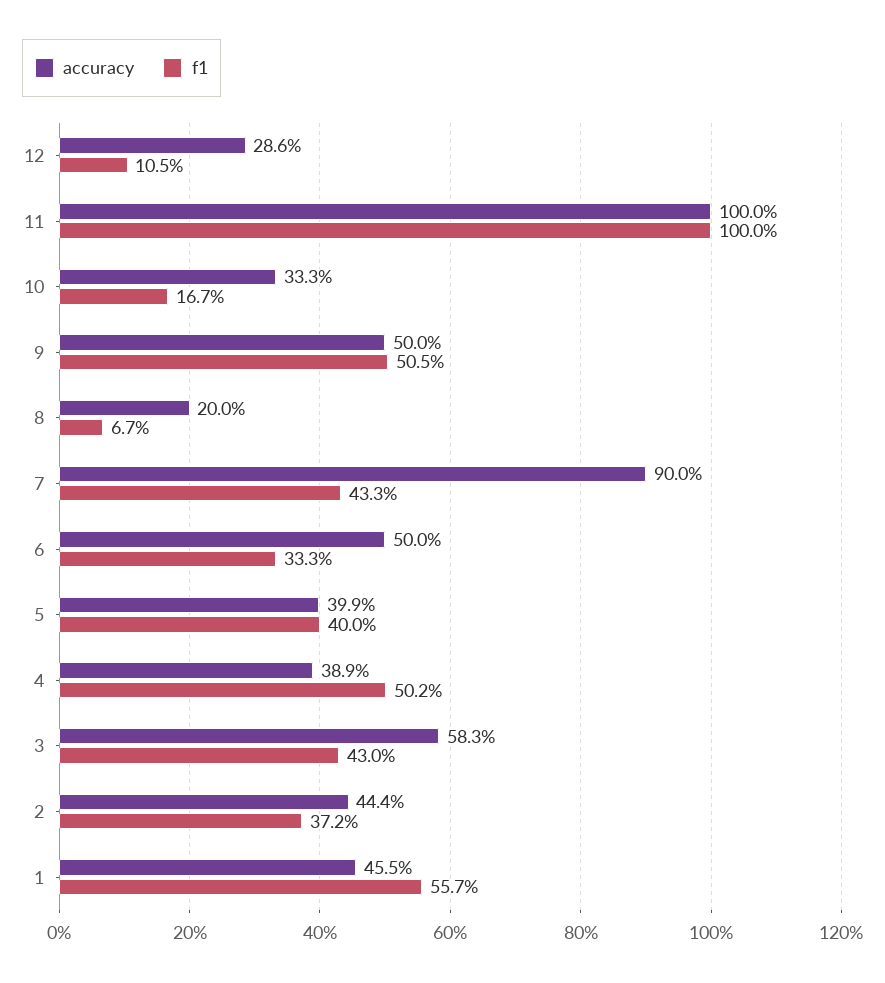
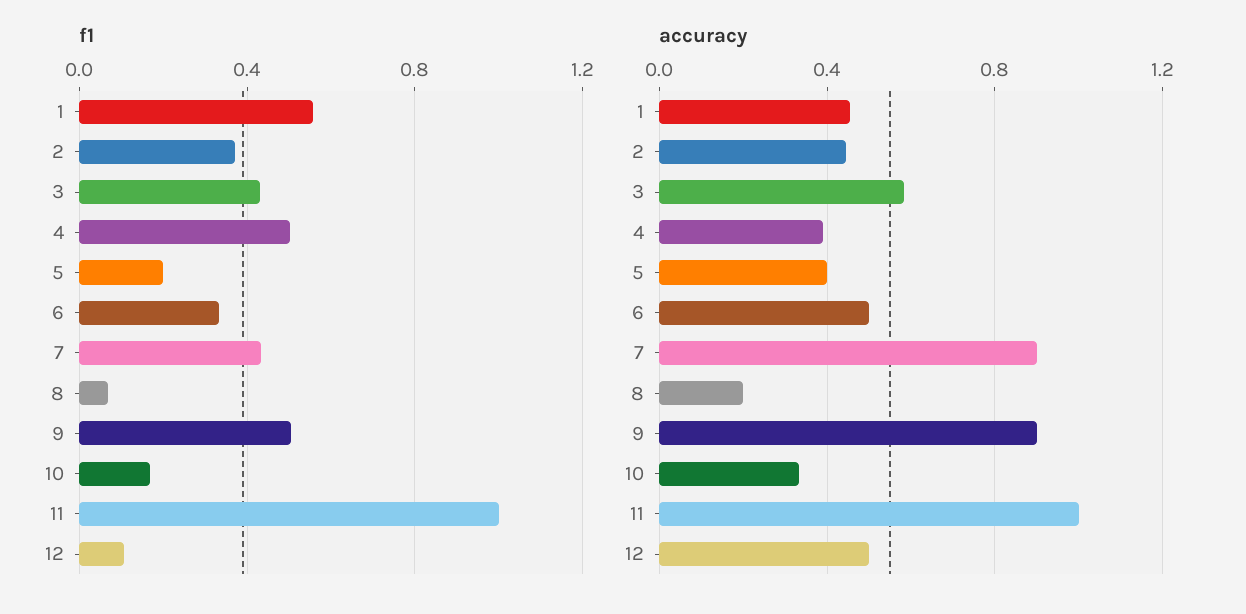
  {
    "accuracy": {
-     "12": 0.286,
+     "12": 0.5,
      "11": 1,
      "10": 0.333,
-     "9": 0.5,
+     "9": 0.9,
      "8": 0.2,
      "7": 0.9,
      "6": 0.5,
      "5": 0.399,
      "4": 0.389,
      "3": 0.583,
      "2": 0.444,
      "1": 0.455
    },
    "f1": {
      "12": 0.105,
      "11": 1,
      "10": 0.167,
      "9": 0.505,
      "8": 0.067,
      "7": 0.433,
      "6": 0.333,
-     "5": 0.4,
+     "5": 0.2,
      "4": 0.502,
      "3": 0.43,
      "2": 0.372,
      "1": 0.557
    }
  }

